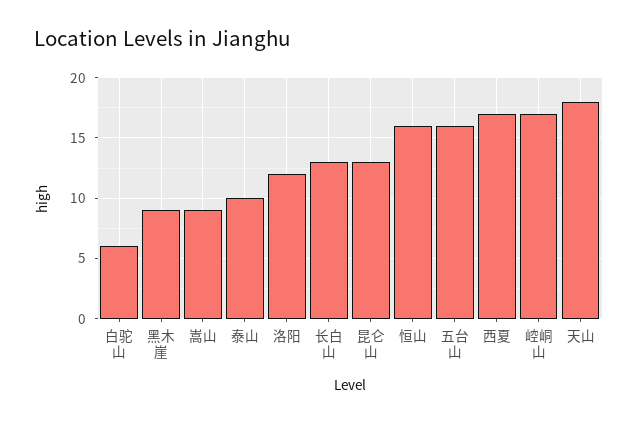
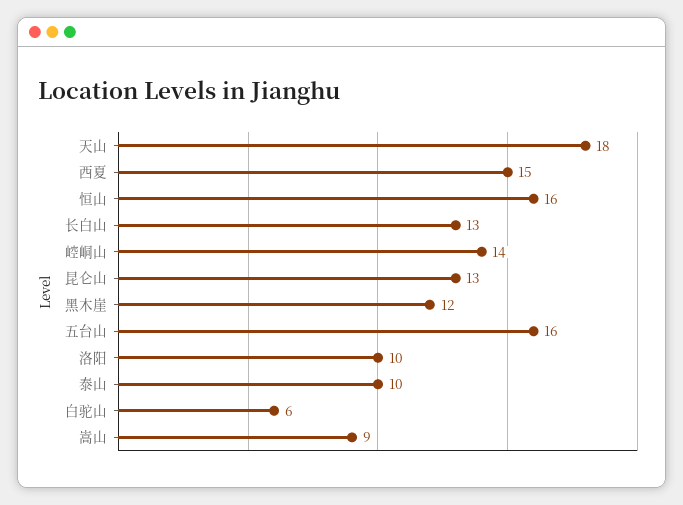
  {
    "白驼山": 6,
-   "黑木崖": 9,
+   "黑木崖": 12,
    "嵩山": 9,
    "泰山": 10,
-   "洛阳": 12,
+   "洛阳": 10,
    "长白山": 13,
    "昆仑山": 13,
    "恒山": 16,
    "五台山": 16,
-   "西夏": 17,
+   "西夏": 15,
-   "崆峒山": 17,
+   "崆峒山": 14,
    "天山": 18
  }

